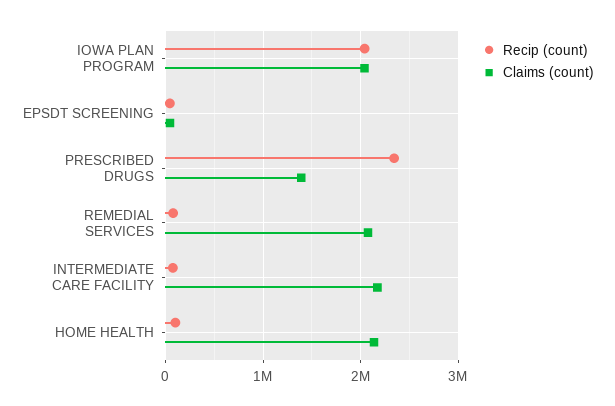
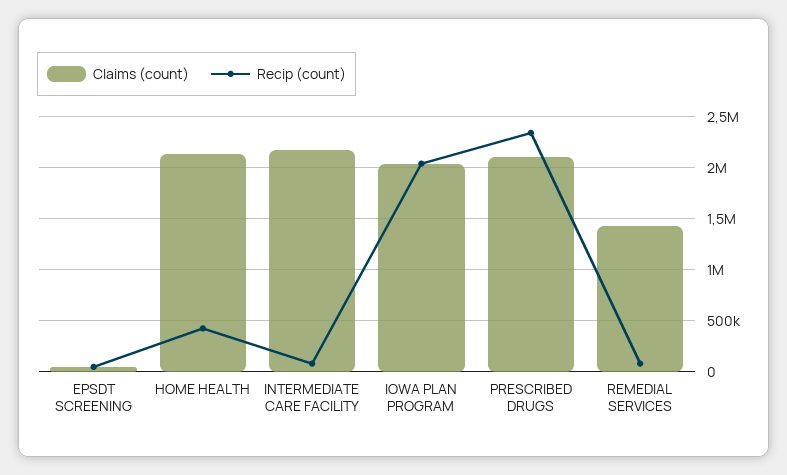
  {
    "Recip (count)": {
      "IOWA PLAN PROGRAM": 2000000,
      "EPSDT SCREENING": 0,
      "PRESCRIBED DRUGS": 2300000,
      "REMEDIAL SERVICES": 100000,
      "INTERMEDIATE CARE FACILITY": 100000,
-     "HOME HEALTH": 100000
+     "HOME HEALTH": 400000
    },
    "Claims (count)": {
      "IOWA PLAN PROGRAM": 2000000,
      "EPSDT SCREENING": 0,
-     "PRESCRIBED DRUGS": 1400000,
+     "PRESCRIBED DRUGS": 2100000,
-     "REMEDIAL SERVICES": 2100000,
+     "REMEDIAL SERVICES": 1400000,
      "INTERMEDIATE CARE FACILITY": 2200000,
      "HOME HEALTH": 2100000
    }
  }

